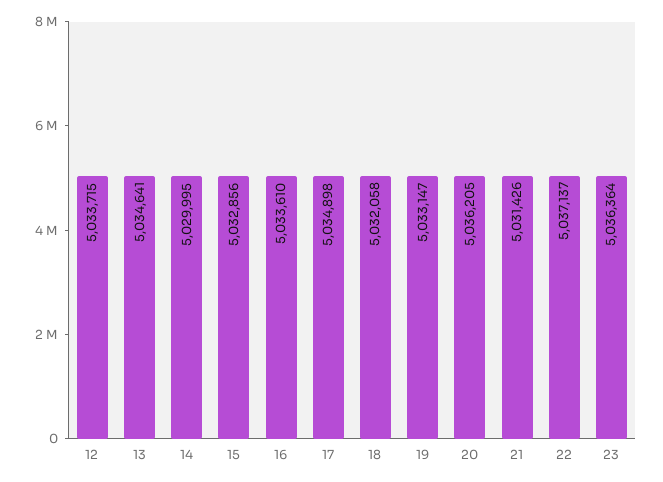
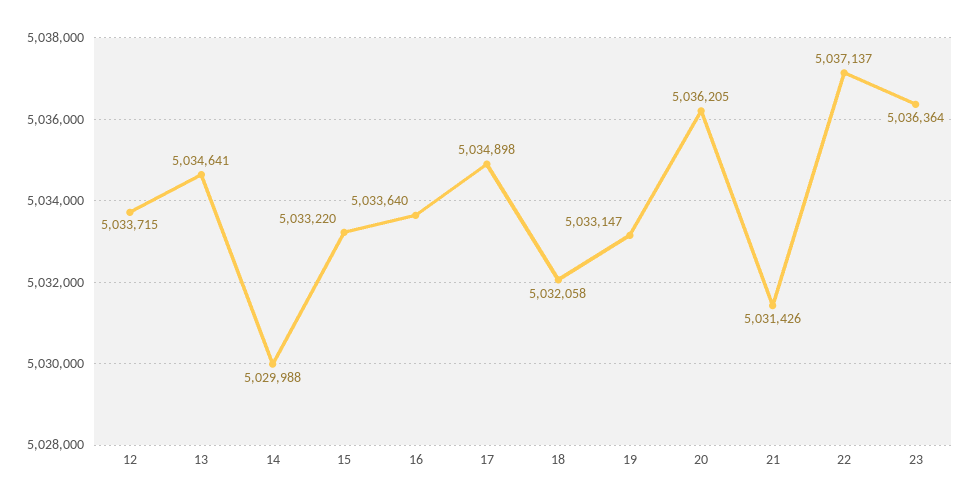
  {
    "12": 5033715,
    "13": 5034641,
-   "14": 5029995,
+   "14": 5029988,
-   "15": 5032856,
+   "15": 5033220,
-   "16": 5033610,
+   "16": 5033640,
    "17": 5034898,
    "18": 5032058,
    "19": 5033147,
    "20": 5036205,
    "21": 5031426,
    "22": 5037137,
    "23": 5036364
  }

